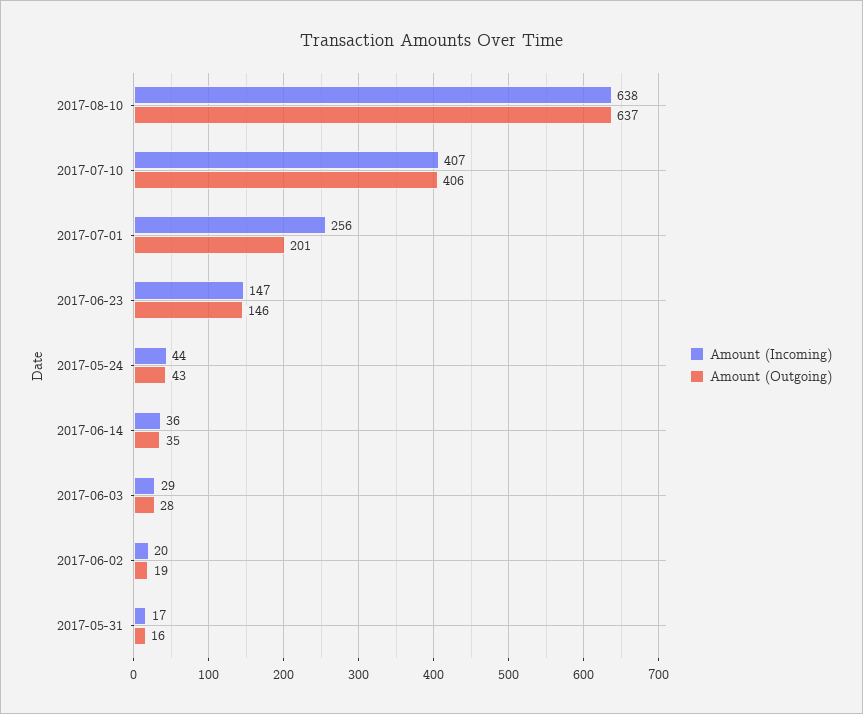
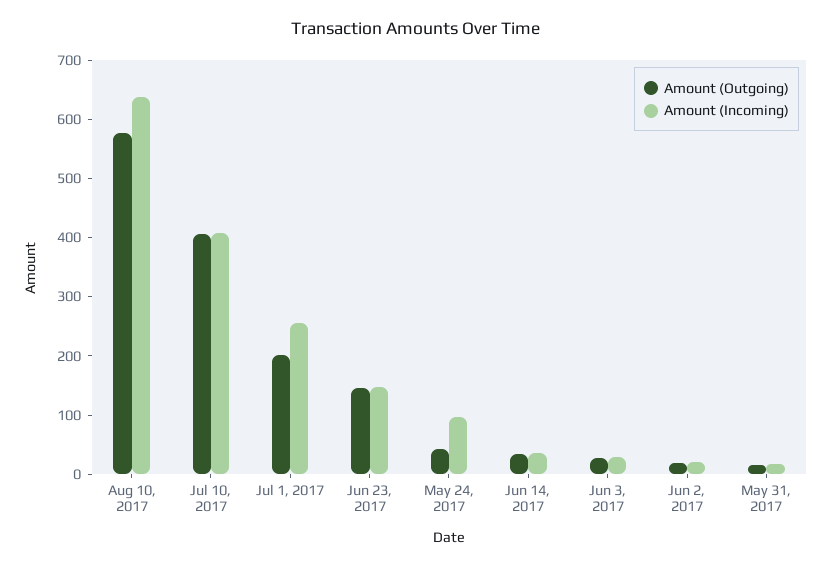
  {
    "Amount (Incoming)": {
      "2017-08-10": 638,
      "2017-07-10": 407,
      "2017-07-01": 256,
      "2017-06-23": 147,
-     "2017-05-24": 44,
+     "2017-05-24": 100,
      "2017-06-14": 36,
      "2017-06-03": 29,
      "2017-06-02": 20,
      "2017-05-31": 17
    },
    "Amount (Outgoing)": {
-     "2017-08-10": 637,
+     "2017-08-10": 580,
      "2017-07-10": 406,
      "2017-07-01": 201,
      "2017-06-23": 146,
      "2017-05-24": 43,
      "2017-06-14": 35,
      "2017-06-03": 28,
      "2017-06-02": 19,
      "2017-05-31": 16
    }
  }

